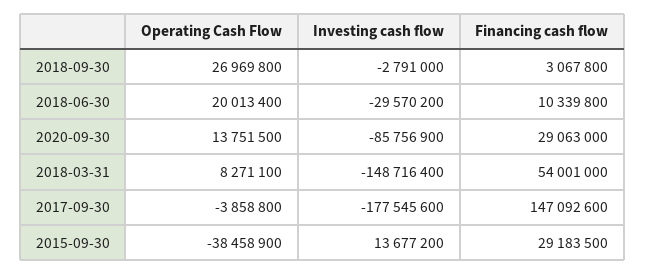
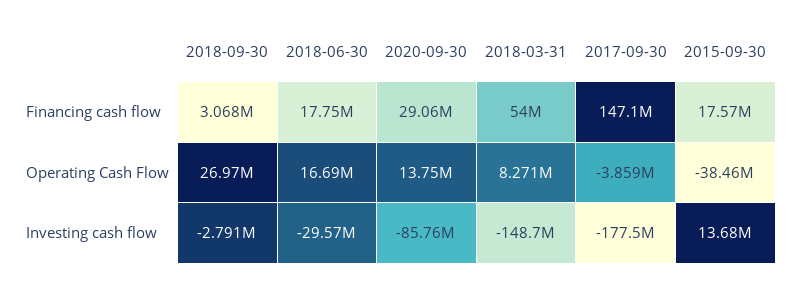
  {
    "Operating Cash Flow": {
      "2018-09-30": 26969800,
-     "2018-06-30": 20013400,
+     "2018-06-30": 16690000,
      "2020-09-30": 13751500,
      "2018-03-31": 8271100,
      "2017-09-30": -3858800,
      "2015-09-30": -38458900
    },
    "Investing cash flow": {
      "2018-09-30": -2791000,
      "2018-06-30": -29570200,
      "2020-09-30": -85756900,
      "2018-03-31": -148716400,
      "2017-09-30": -177545600,
      "2015-09-30": 13677200
    },
    "Financing cash flow": {
      "2018-09-30": 3067800,
-     "2018-06-30": 10339800,
+     "2018-06-30": 17750000,
      "2020-09-30": 29063000,
      "2018-03-31": 54001000,
      "2017-09-30": 147092600,
-     "2015-09-30": 29183500
+     "2015-09-30": 17570000
    }
  }

